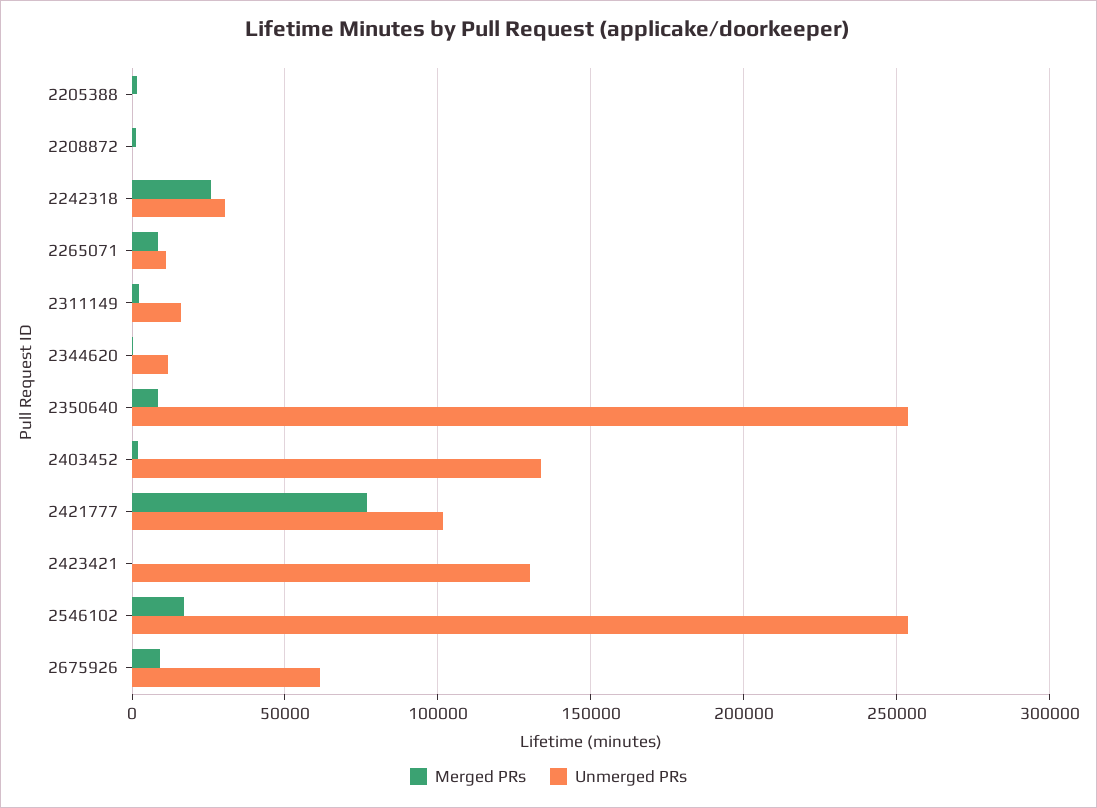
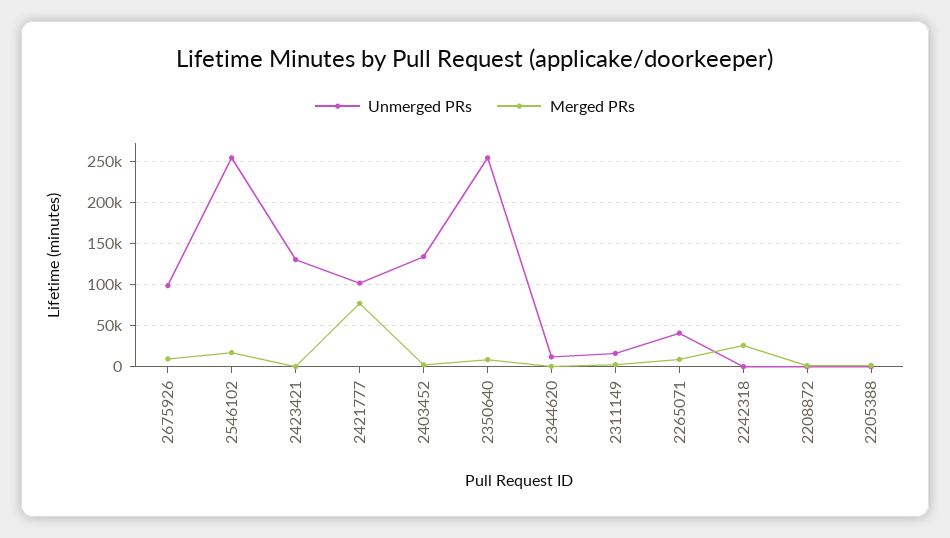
  {
    "Merged PRs": {
      "2205388": 0,
      "2208872": 0,
      "2242318": 25000,
      "2265071": 10000,
      "2311149": 0,
      "2344620": 0,
      "2350640": 10000,
      "2403452": 0,
      "2421777": 75000,
      "2423421": 0,
      "2546102": 15000,
      "2675926": 10000
    },
    "Unmerged PRs": {
      "2205388": 0,
      "2208872": 0,
-     "2242318": 30000,
+     "2242318": 0,
-     "2265071": 10000,
+     "2265071": 40000,
      "2311149": 15000,
      "2344620": 10000,
      "2350640": 255000,
      "2403452": 135000,
      "2421777": 100000,
      "2423421": 130000,
      "2546102": 255000,
-     "2675926": 60000
+     "2675926": 100000
    }
  }

